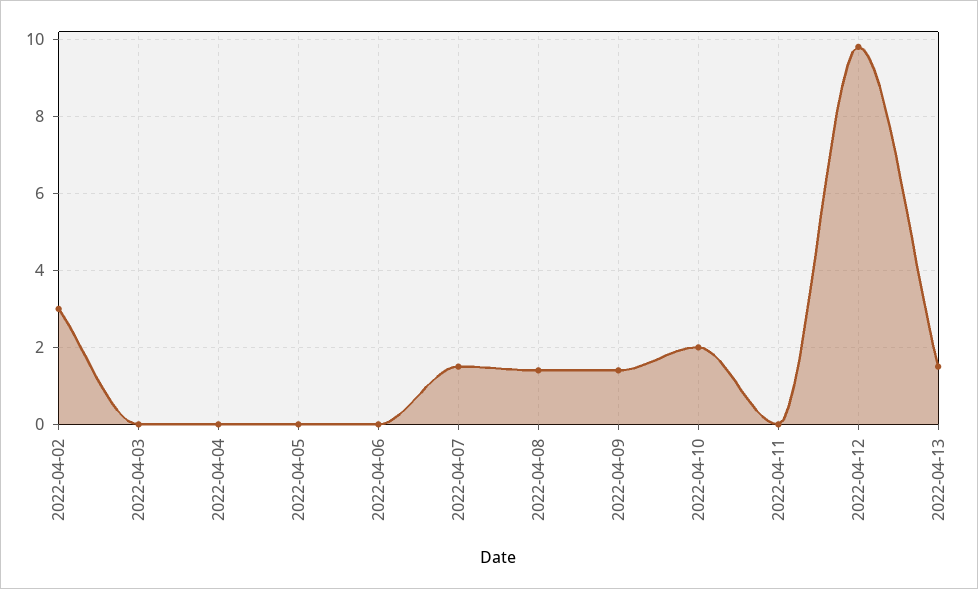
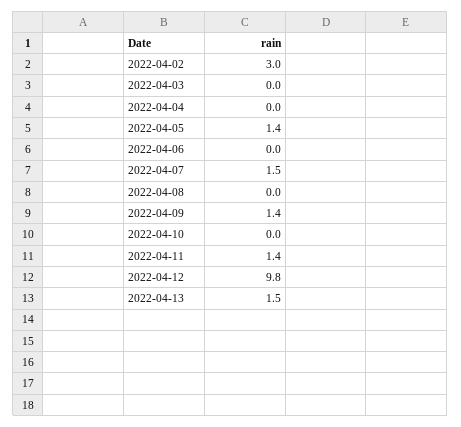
  {
    "2022-04-02": 3,
    "2022-04-03": 0,
    "2022-04-04": 0,
-   "2022-04-05": 0,
+   "2022-04-05": 1.4,
    "2022-04-06": 0,
    "2022-04-07": 1.5,
-   "2022-04-08": 1.5,
+   "2022-04-08": 0,
    "2022-04-09": 1.4,
-   "2022-04-10": 2,
+   "2022-04-10": 0,
-   "2022-04-11": 0,
+   "2022-04-11": 1.4,
    "2022-04-12": 9.8,
    "2022-04-13": 1.5
  }

